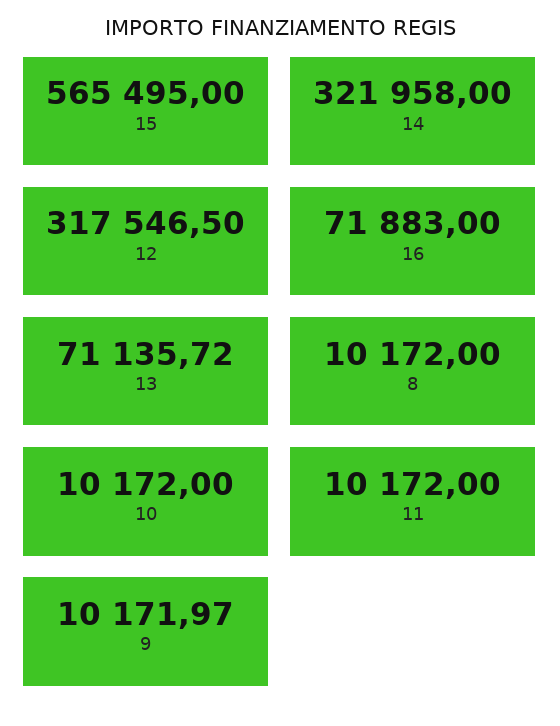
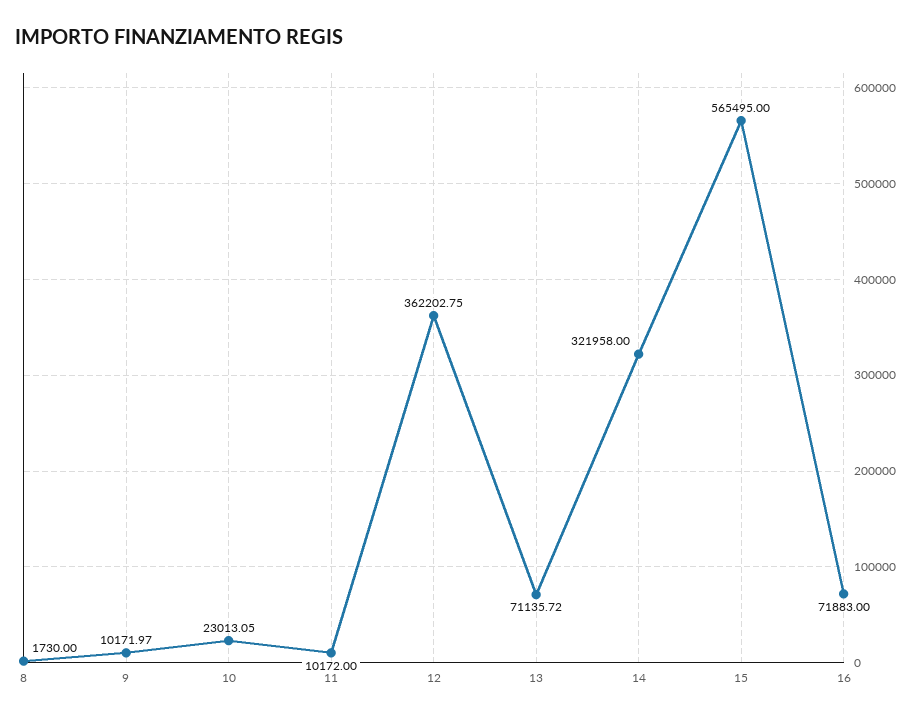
  {
    "15": 565495,
    "14": 321958,
-   "12": 317546.5,
+   "12": 362202.75,
    "16": 71883,
    "13": 71135.72,
-   "8": 10172,
+   "8": 1730,
-   "10": 10172,
+   "10": 23013.05,
    "11": 10172,
    "9": 10171.97
  }

